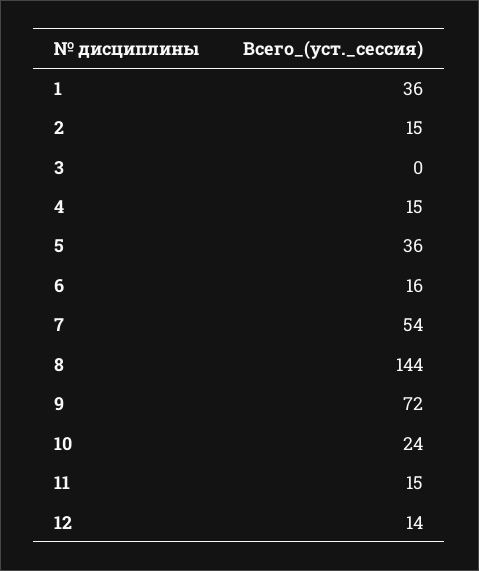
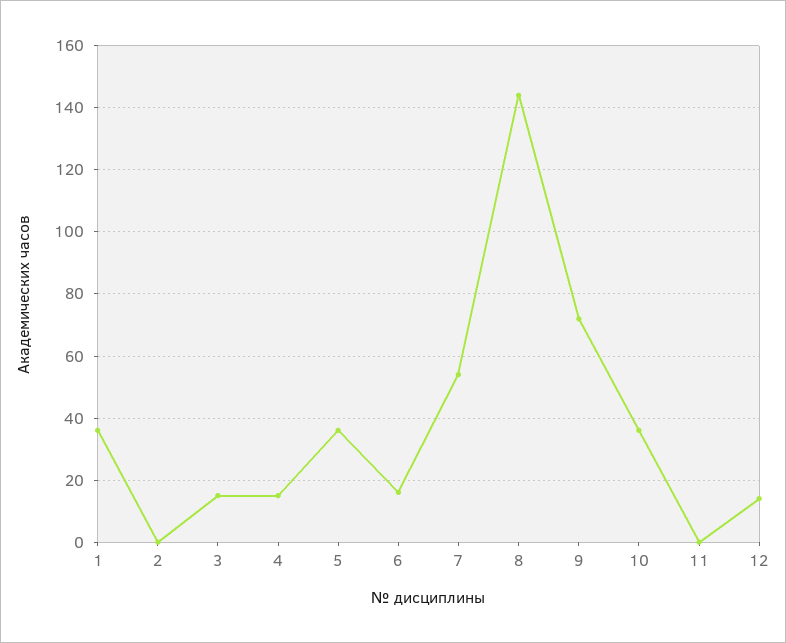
  {
    "1": 36,
-   "2": 15,
+   "2": 0,
-   "3": 0,
+   "3": 15,
    "4": 15,
    "5": 36,
    "6": 16,
    "7": 54,
    "8": 144,
    "9": 72,
-   "10": 24,
+   "10": 35,
-   "11": 15,
+   "11": 0,
    "12": 14
  }

